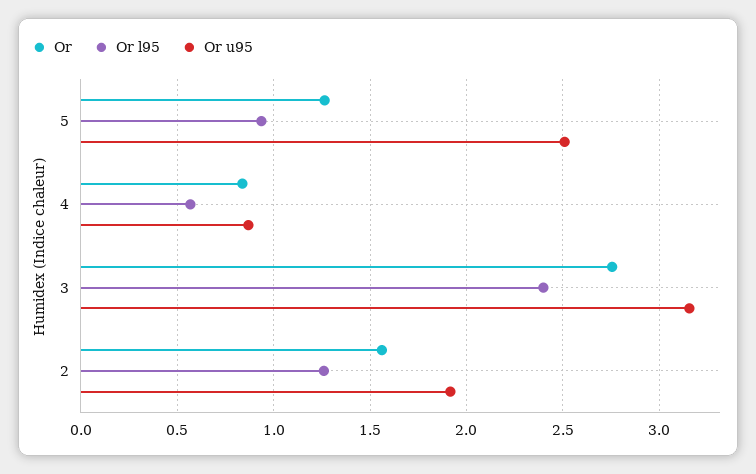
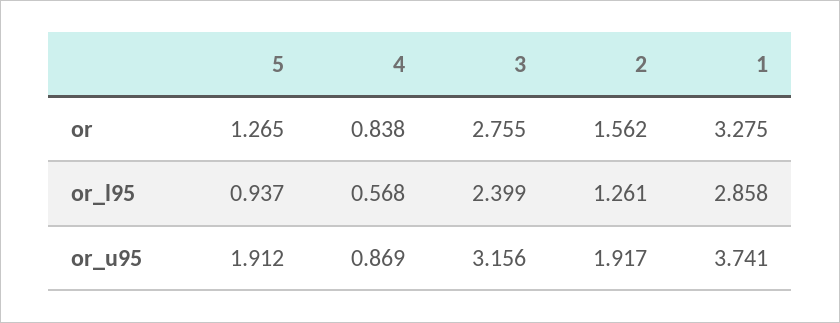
  {
    "Or": {
      "5": 1.265,
      "4": 0.838,
      "3": 2.755,
-     "2": 1.562
+     "2": 1.562,
+     "1": 3.275
    },
    "Or l95": {
      "5": 0.937,
      "4": 0.568,
      "3": 2.399,
-     "2": 1.261
+     "2": 1.261,
+     "1": 2.858
    },
    "Or u95": {
-     "5": 2.5,
+     "5": 1.912,
      "4": 0.869,
      "3": 3.156,
-     "2": 1.917
+     "2": 1.917,
+     "1": 3.741
    }
  }

